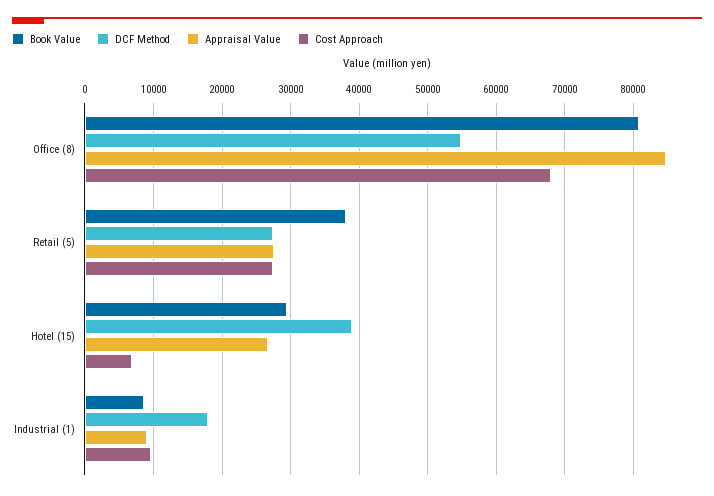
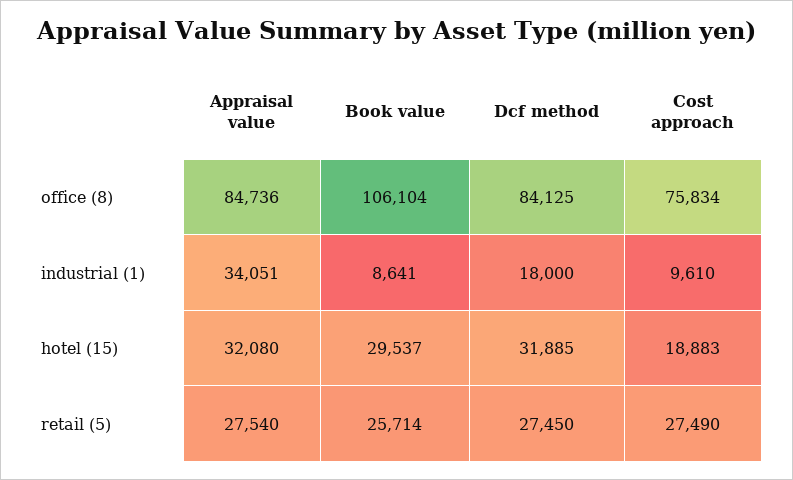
  {
    "Book Value": {
-     "Office (8)": 81000,
+     "Office (8)": 106104,
-     "Retail (5)": 38000,
+     "Retail (5)": 25714,
      "Hotel (15)": 29537,
      "Industrial (1)": 8641
    },
    "DCF Method": {
-     "Office (8)": 55000,
+     "Office (8)": 84125,
      "Retail (5)": 27450,
-     "Hotel (15)": 39000,
+     "Hotel (15)": 31885,
      "Industrial (1)": 18000
    },
    "Appraisal Value": {
      "Office (8)": 84736,
      "Retail (5)": 27540,
-     "Hotel (15)": 27000,
+     "Hotel (15)": 32080,
-     "Industrial (1)": 9000
+     "Industrial (1)": 34051
    },
    "Cost Approach": {
-     "Office (8)": 68000,
+     "Office (8)": 75834,
      "Retail (5)": 27490,
-     "Hotel (15)": 7000,
+     "Hotel (15)": 18883,
      "Industrial (1)": 9610
    }
  }

